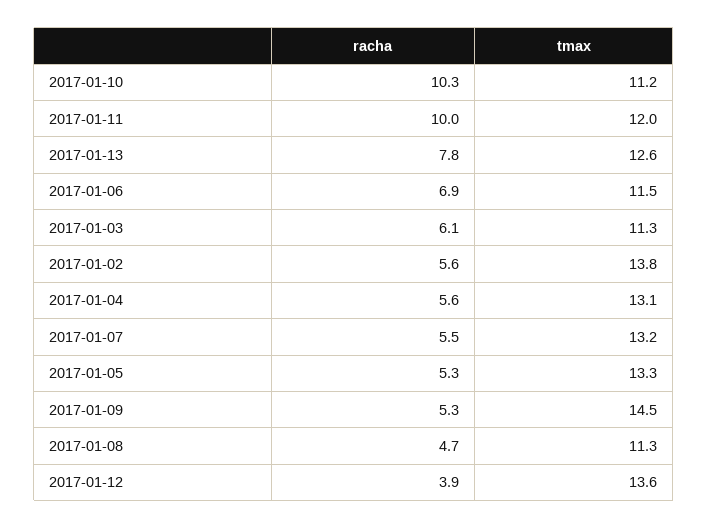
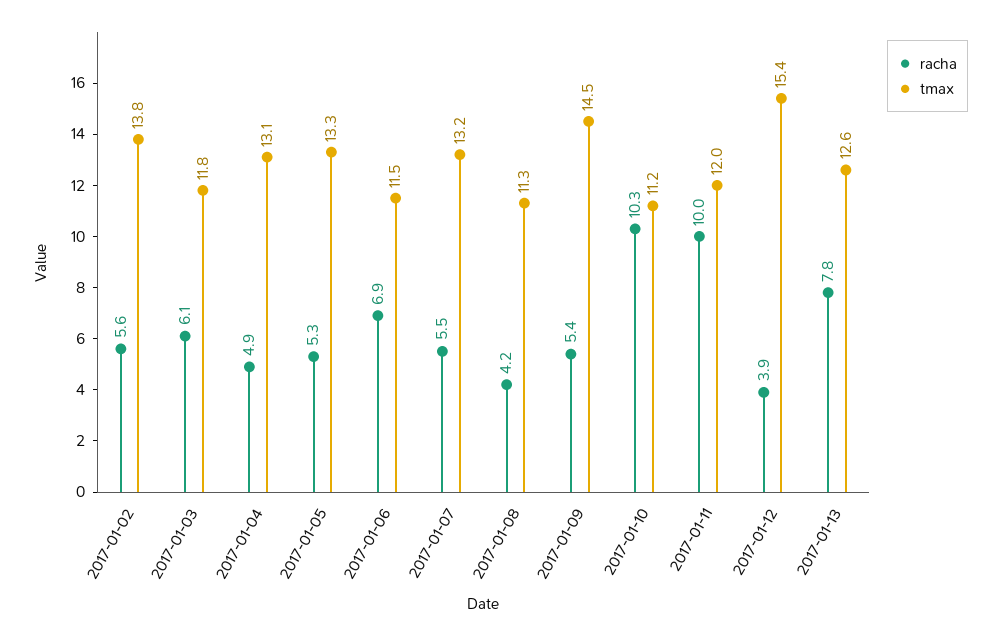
  {
    "racha": {
      "2017-01-10": 10.3,
      "2017-01-11": 10,
      "2017-01-13": 7.8,
      "2017-01-06": 6.9,
      "2017-01-03": 6.1,
      "2017-01-02": 5.6,
-     "2017-01-04": 5.6,
+     "2017-01-04": 4.9,
      "2017-01-07": 5.5,
      "2017-01-05": 5.3,
-     "2017-01-09": 5.3,
+     "2017-01-09": 5.4,
-     "2017-01-08": 4.7,
+     "2017-01-08": 4.2,
      "2017-01-12": 3.9
    },
    "tmax": {
      "2017-01-10": 11.2,
      "2017-01-11": 12,
      "2017-01-13": 12.6,
      "2017-01-06": 11.5,
-     "2017-01-03": 11.3,
+     "2017-01-03": 11.8,
      "2017-01-02": 13.8,
      "2017-01-04": 13.1,
      "2017-01-07": 13.2,
      "2017-01-05": 13.3,
      "2017-01-09": 14.5,
      "2017-01-08": 11.3,
-     "2017-01-12": 13.6
+     "2017-01-12": 15.4
    }
  }

